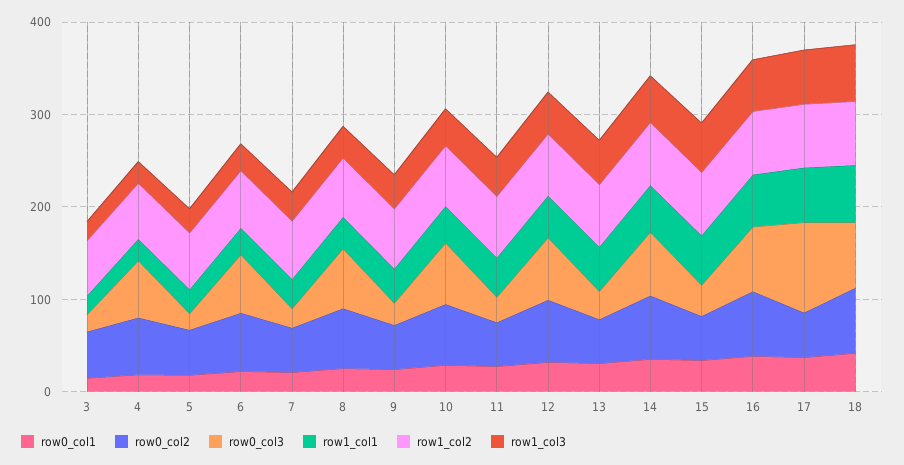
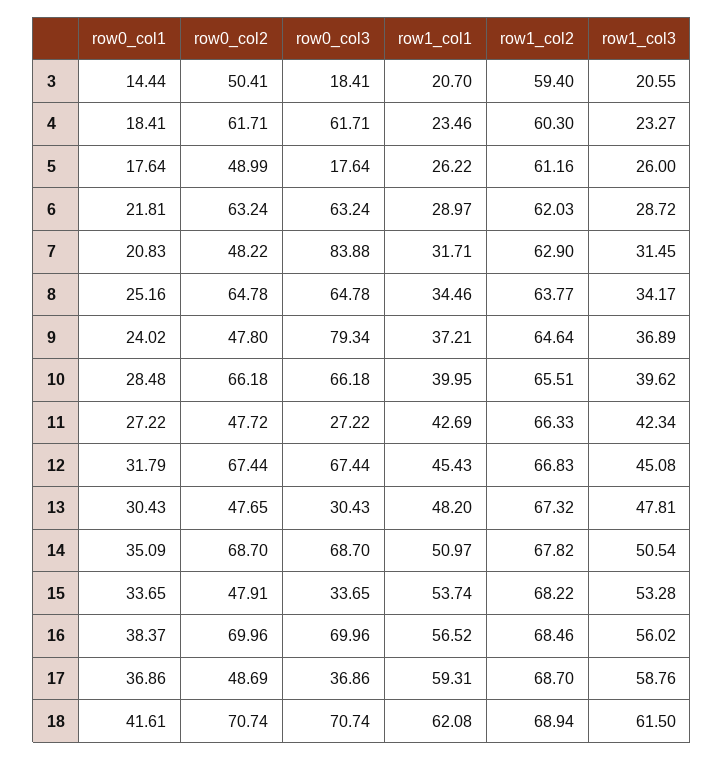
  {
    "row0_col1": {
      "3": 14.44,
      "4": 18.41,
      "5": 17.64,
      "6": 21.81,
      "7": 20.83,
      "8": 25.16,
      "9": 24.02,
      "10": 28.48,
      "11": 27.22,
      "12": 31.79,
      "13": 30.43,
      "14": 35.09,
      "15": 33.65,
      "16": 38.37,
      "17": 36.86,
      "18": 41.61
    },
    "row0_col2": {
      "3": 50.41,
      "4": 61.71,
      "5": 48.99,
      "6": 63.24,
      "7": 48.22,
      "8": 64.78,
      "9": 47.8,
      "10": 66.18,
      "11": 47.72,
      "12": 67.44,
      "13": 47.65,
      "14": 68.7,
      "15": 47.91,
      "16": 69.96,
      "17": 48.69,
      "18": 70.74
    },
    "row0_col3": {
      "3": 18.41,
      "4": 61.71,
      "5": 17.64,
      "6": 63.24,
-     "7": 20,
+     "7": 83.88,
      "8": 64.78,
-     "9": 20,
+     "9": 79.34,
      "10": 66.18,
      "11": 27.22,
      "12": 67.44,
      "13": 30.43,
      "14": 68.7,
      "15": 33.65,
      "16": 69.96,
-     "17": 100,
+     "17": 36.86,
      "18": 70.74
    },
    "row1_col1": {
      "3": 20.7,
      "4": 23.46,
      "5": 26.22,
      "6": 28.97,
      "7": 31.71,
      "8": 34.46,
      "9": 37.21,
      "10": 39.95,
      "11": 42.69,
      "12": 45.43,
      "13": 48.2,
      "14": 50.97,
      "15": 53.74,
      "16": 56.52,
      "17": 59.31,
      "18": 62.08
    },
    "row1_col2": {
      "3": 59.4,
      "4": 60.3,
      "5": 61.16,
      "6": 62.03,
      "7": 62.9,
      "8": 63.77,
      "9": 64.64,
      "10": 65.51,
      "11": 66.33,
      "12": 66.83,
      "13": 67.32,
      "14": 67.82,
      "15": 68.22,
      "16": 68.46,
      "17": 68.7,
      "18": 68.94
    },
    "row1_col3": {
      "3": 20.55,
      "4": 23.27,
      "5": 26,
      "6": 28.72,
      "7": 31.45,
      "8": 34.17,
      "9": 36.89,
      "10": 39.62,
      "11": 42.34,
      "12": 45.08,
      "13": 47.81,
      "14": 50.54,
      "15": 53.28,
      "16": 56.02,
      "17": 58.76,
      "18": 61.5
    }
  }

